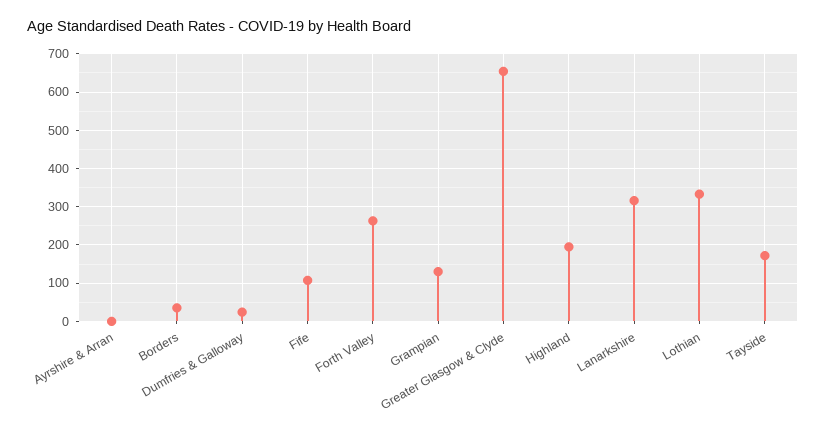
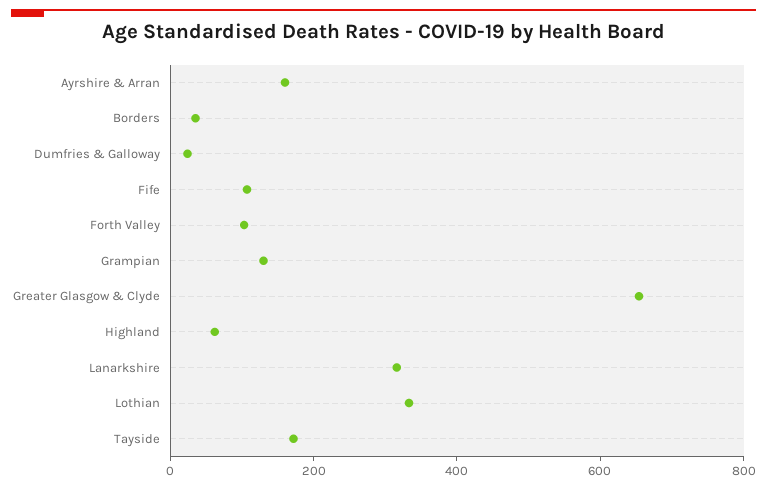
  {
-   "Ayrshire & Arran": 0,
+   "Ayrshire & Arran": 150,
    "Borders": 40,
    "Dumfries & Galloway": 20,
    "Fife": 100,
-   "Forth Valley": 260,
+   "Forth Valley": 100,
    "Grampian": 140,
    "Greater Glasgow & Clyde": 660,
-   "Highland": 200,
+   "Highland": 50,
    "Lanarkshire": 320,
    "Lothian": 340,
    "Tayside": 180
  }

